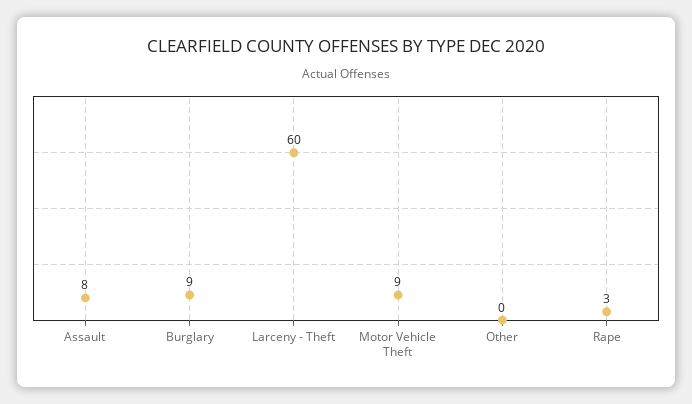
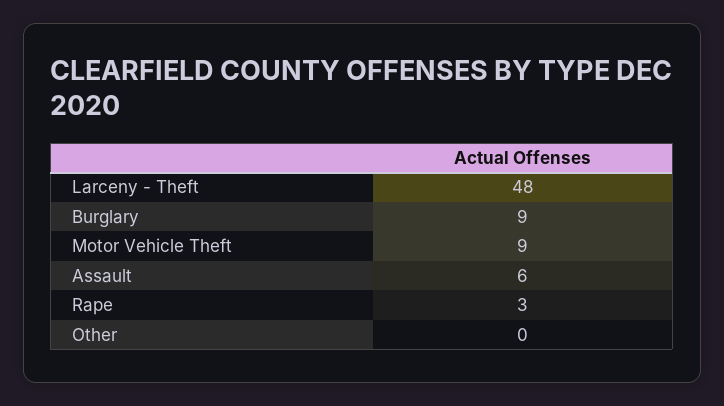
  {
-   "Assault": 8,
+   "Assault": 6,
    "Burglary": 9,
-   "Larceny - Theft": 60,
+   "Larceny - Theft": 48,
    "Motor Vehicle Theft": 9,
    "Other": 0,
    "Rape": 3
  }

